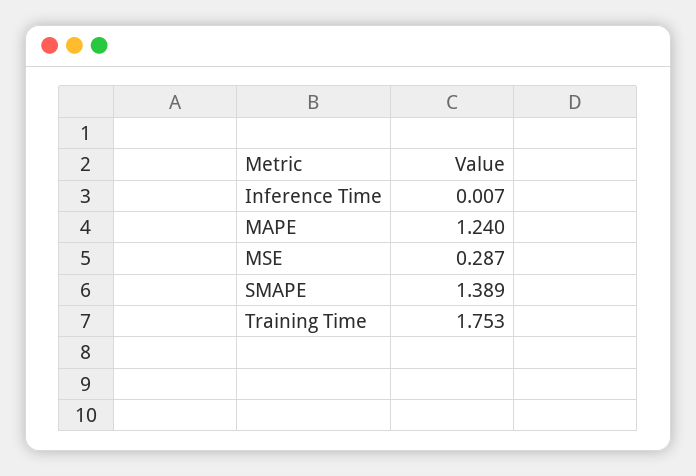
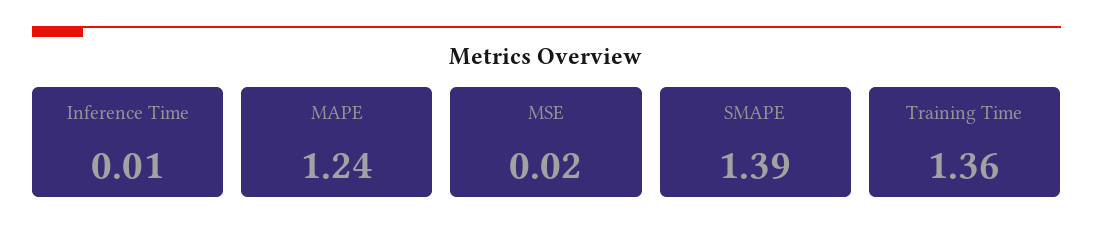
  {
    "Inference Time": 0.007,
    "MAPE": 1.24,
-   "MSE": 0.287,
+   "MSE": 0.02,
    "SMAPE": 1.389,
-   "Training Time": 1.753
+   "Training Time": 1.36
  }

